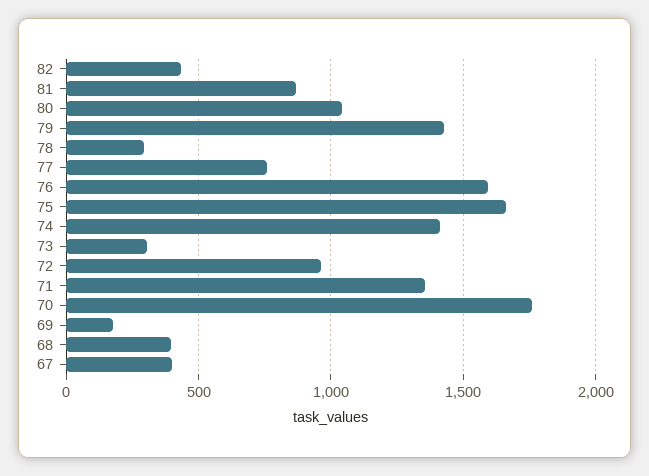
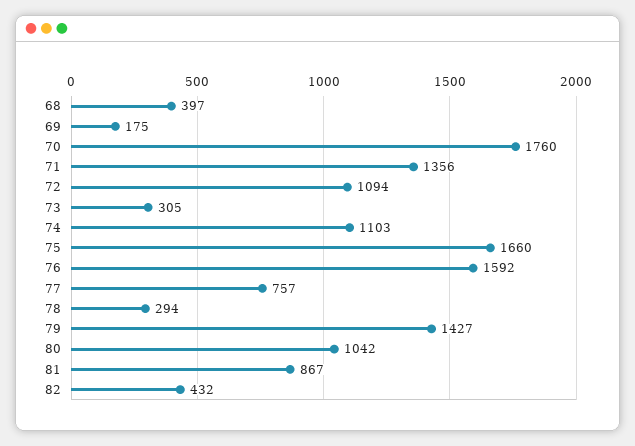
  {
    "82": 432,
    "81": 867,
    "80": 1042,
    "79": 1427,
    "78": 294,
    "77": 757,
    "76": 1592,
    "75": 1660,
-   "74": 1400,
+   "74": 1103,
    "73": 305,
-   "72": 950,
+   "72": 1094,
    "71": 1356,
    "70": 1760,
    "69": 175,
-   "68": 397,
+   "68": 397
-   "67": 400
  }

